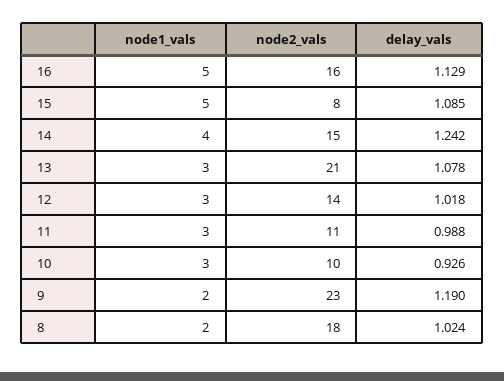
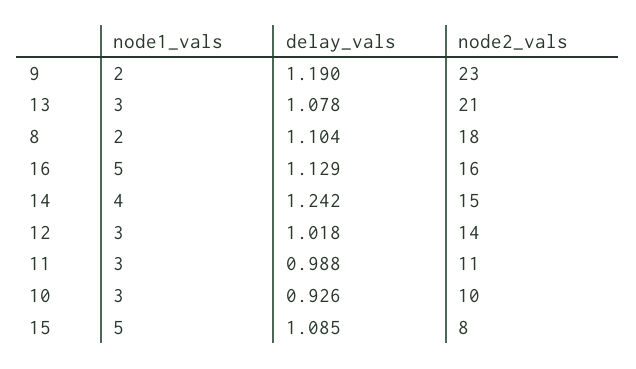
  {
    "node1_vals": {
      "16": 5,
      "15": 5,
      "14": 4,
      "13": 3,
      "12": 3,
      "11": 3,
      "10": 3,
      "9": 2,
      "8": 2
    },
    "node2_vals": {
      "16": 16,
      "15": 8,
      "14": 15,
      "13": 21,
      "12": 14,
      "11": 11,
      "10": 10,
      "9": 23,
      "8": 18
    },
    "delay_vals": {
      "16": 1.129,
      "15": 1.085,
      "14": 1.242,
      "13": 1.078,
      "12": 1.018,
      "11": 0.988,
      "10": 0.926,
      "9": 1.19,
-     "8": 1.024
+     "8": 1.104
    }
  }

